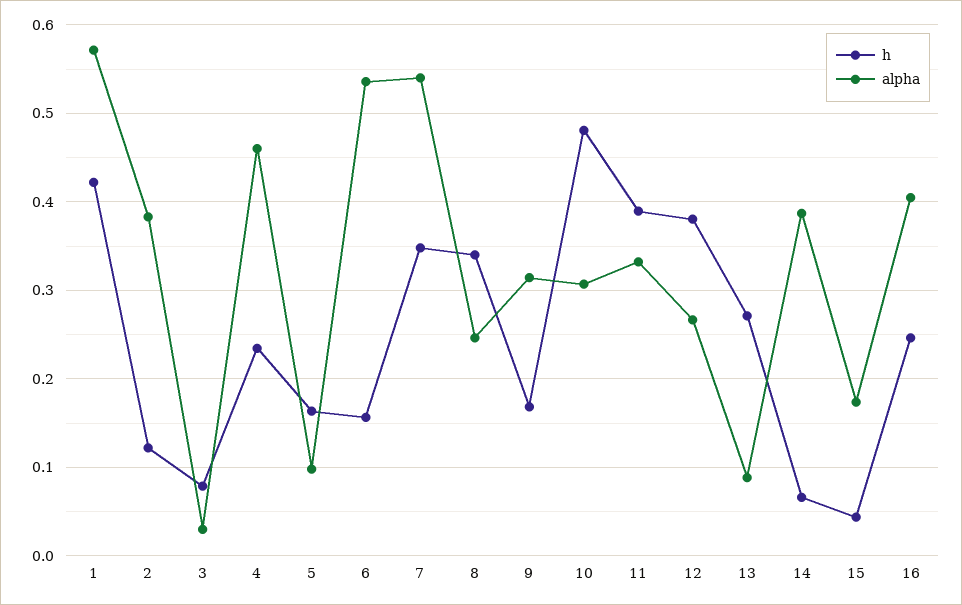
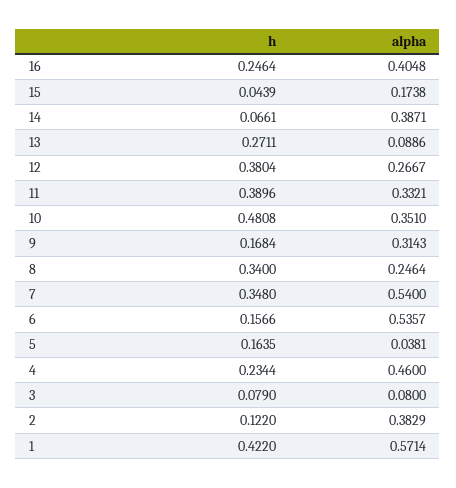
  {
    "h": {
      "1": 0.422,
      "2": 0.122,
      "3": 0.079,
      "4": 0.2344,
      "5": 0.1635,
      "6": 0.1566,
      "7": 0.348,
      "8": 0.34,
      "9": 0.1684,
      "10": 0.4808,
      "11": 0.3896,
      "12": 0.3804,
      "13": 0.2711,
      "14": 0.0661,
      "15": 0.0439,
      "16": 0.2464
    },
    "alpha": {
      "1": 0.5714,
      "2": 0.3829,
-     "3": 0.03,
+     "3": 0.08,
      "4": 0.46,
-     "5": 0.1,
+     "5": 0.0381,
      "6": 0.5357,
      "7": 0.54,
      "8": 0.2464,
      "9": 0.3143,
-     "10": 0.31,
+     "10": 0.351,
      "11": 0.3321,
      "12": 0.2667,
      "13": 0.0886,
      "14": 0.3871,
      "15": 0.1738,
      "16": 0.4048
    }
  }

